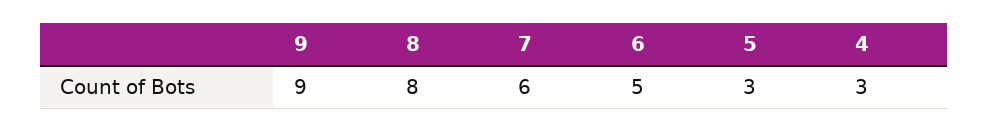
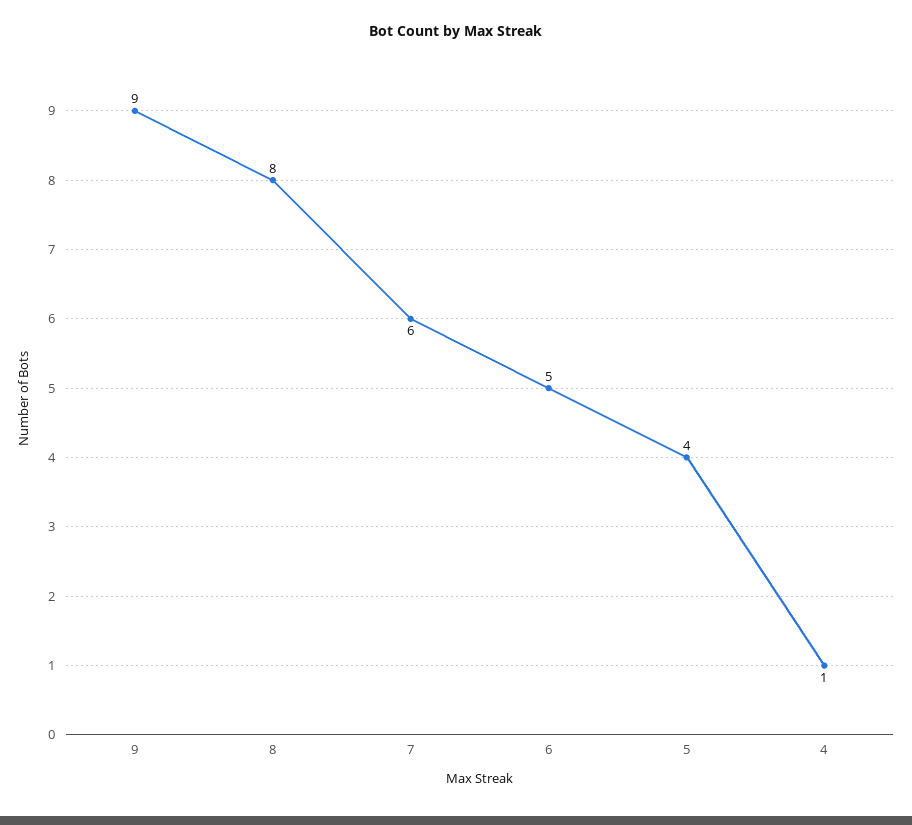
  {
    "9": 9,
    "8": 8,
    "7": 6,
    "6": 5,
-   "5": 3,
+   "5": 4,
-   "4": 3
+   "4": 1
  }

